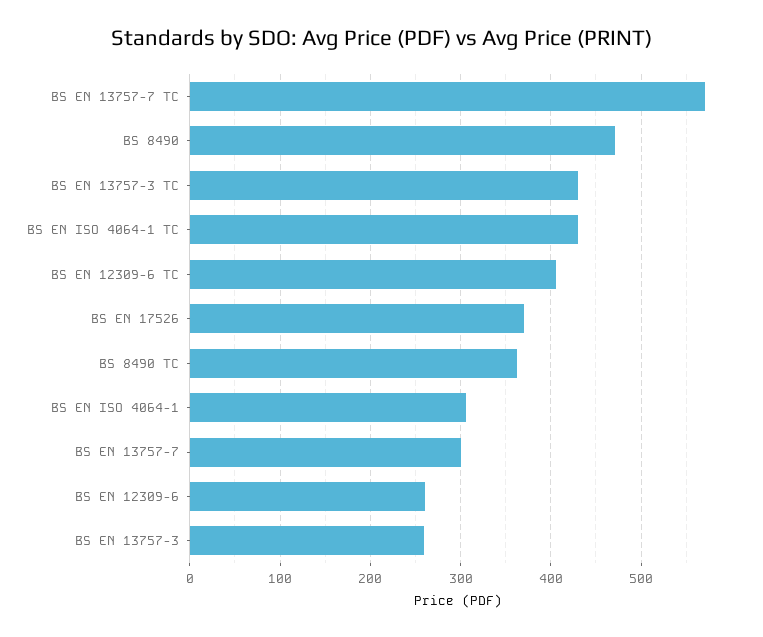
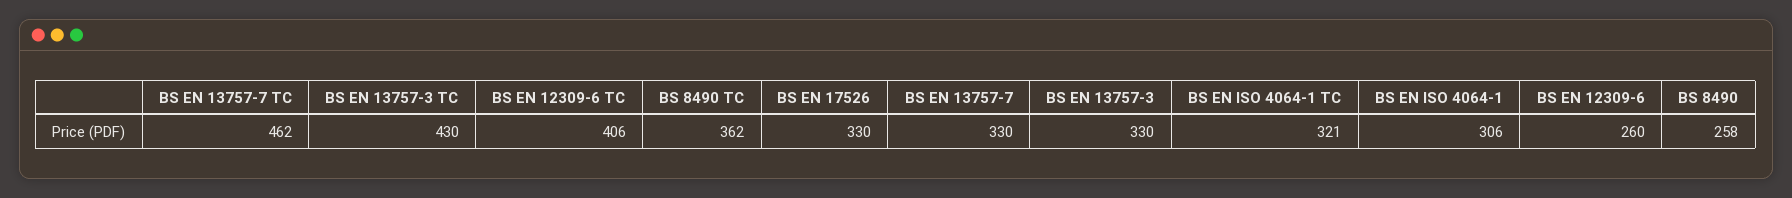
  {
-   "BS EN 13757-7 TC": 570,
+   "BS EN 13757-7 TC": 462,
-   "BS 8490": 470,
+   "BS 8490": 258,
    "BS EN 13757-3 TC": 430,
-   "BS EN ISO 4064-1 TC": 430,
+   "BS EN ISO 4064-1 TC": 321,
    "BS EN 12309-6 TC": 406,
-   "BS EN 17526": 370,
+   "BS EN 17526": 330,
    "BS 8490 TC": 362,
    "BS EN ISO 4064-1": 306,
-   "BS EN 13757-7": 300,
+   "BS EN 13757-7": 330,
    "BS EN 12309-6": 260,
-   "BS EN 13757-3": 260
+   "BS EN 13757-3": 330
  }

